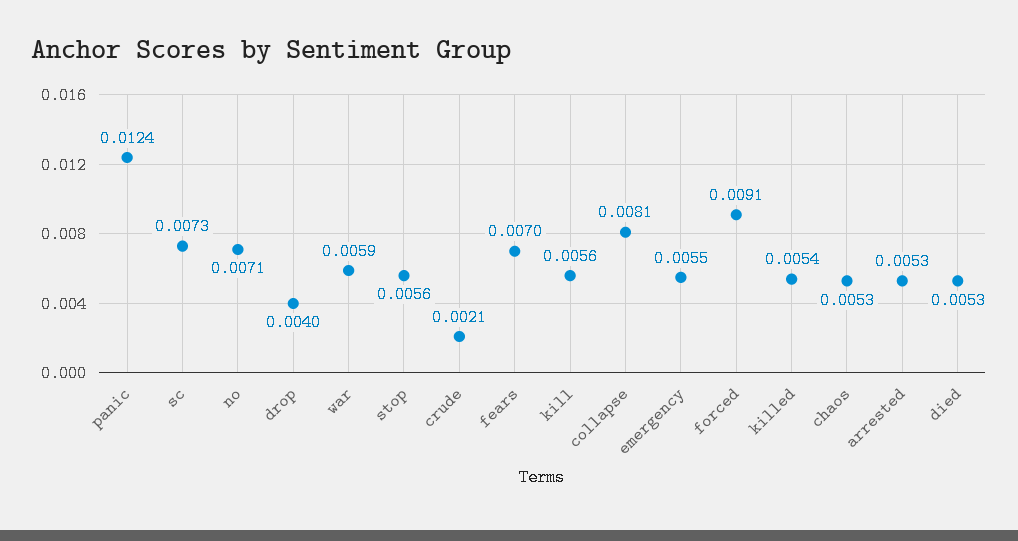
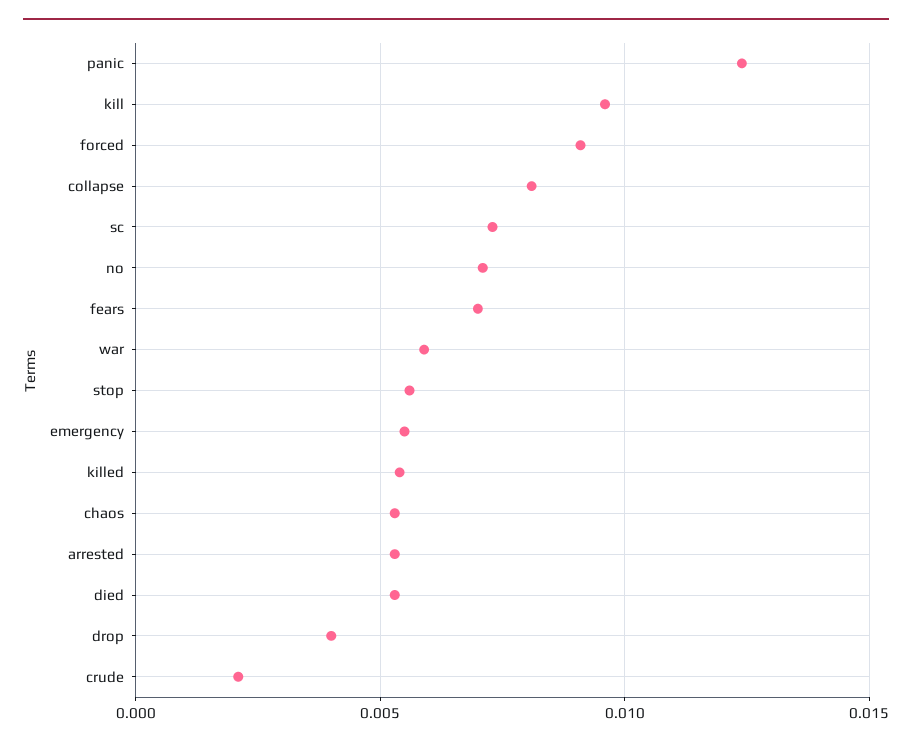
  {
    "panic": 0.0124,
    "sc": 0.0073,
    "no": 0.0071,
    "drop": 0.004,
    "war": 0.0059,
    "stop": 0.0056,
    "crude": 0.0021,
    "fears": 0.007,
-   "kill": 0.0056,
+   "kill": 0.0095,
    "collapse": 0.0081,
    "emergency": 0.0055,
    "forced": 0.0091,
    "killed": 0.0054,
    "chaos": 0.0053,
    "arrested": 0.0053,
    "died": 0.0053
  }

